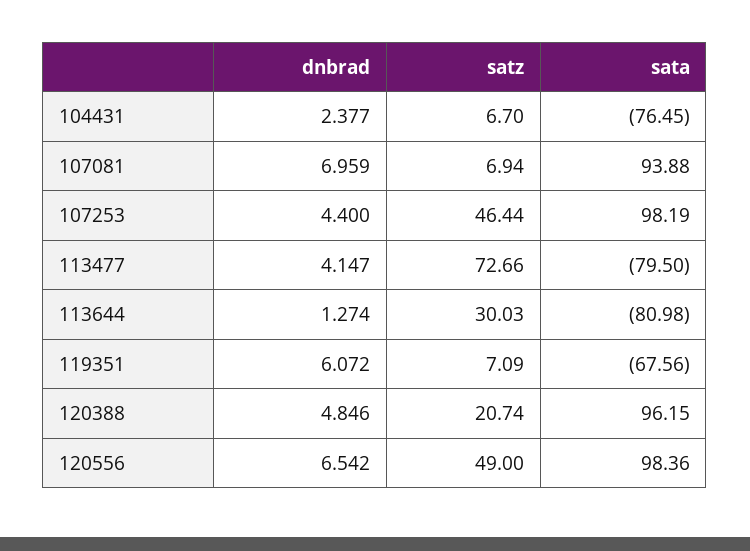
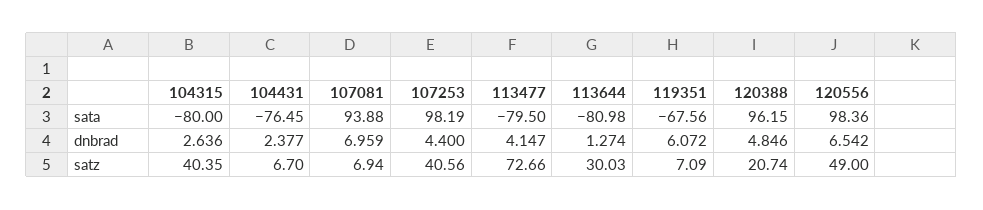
  {
    "dnbrad": {
      "104431": 2.377,
      "107081": 6.959,
      "107253": 4.4,
      "113477": 4.147,
      "113644": 1.274,
      "119351": 6.072,
      "120388": 4.846,
-     "120556": 6.542
+     "120556": 6.542,
+     "104315": 2.636
    },
    "satz": {
      "104431": 6.7,
      "107081": 6.94,
-     "107253": 46.44,
+     "107253": 40.56,
      "113477": 72.66,
      "113644": 30.03,
      "119351": 7.09,
      "120388": 20.74,
-     "120556": 49
+     "120556": 49,
+     "104315": 40.35
    },
    "sata": {
      "104431": -76.45,
      "107081": 93.88,
      "107253": 98.19,
      "113477": -79.5,
      "113644": -80.98,
      "119351": -67.56,
      "120388": 96.15,
-     "120556": 98.36
+     "120556": 98.36,
+     "104315": -80
    }
  }

